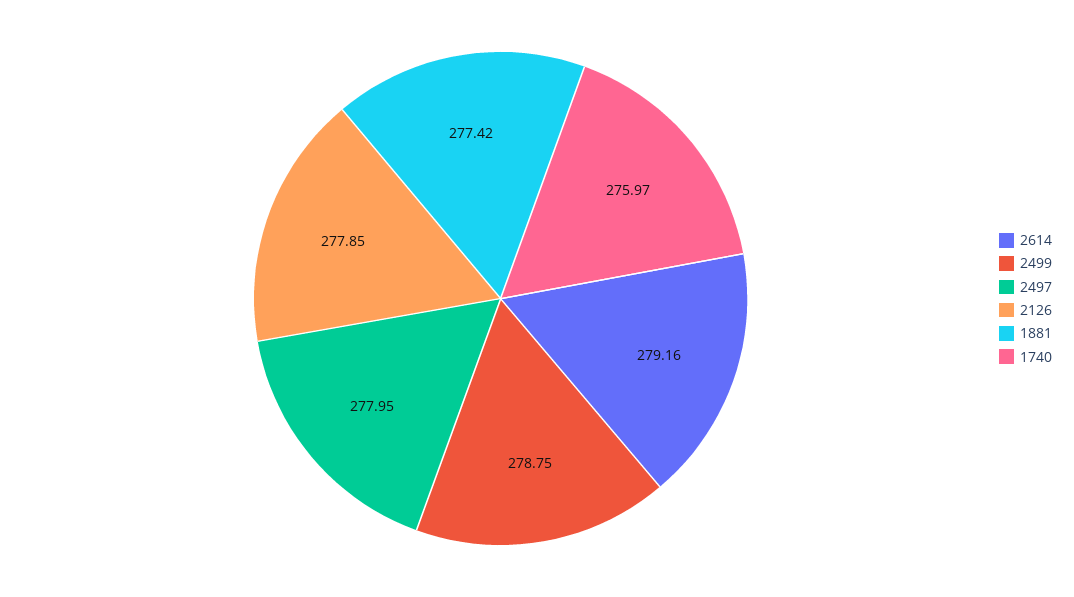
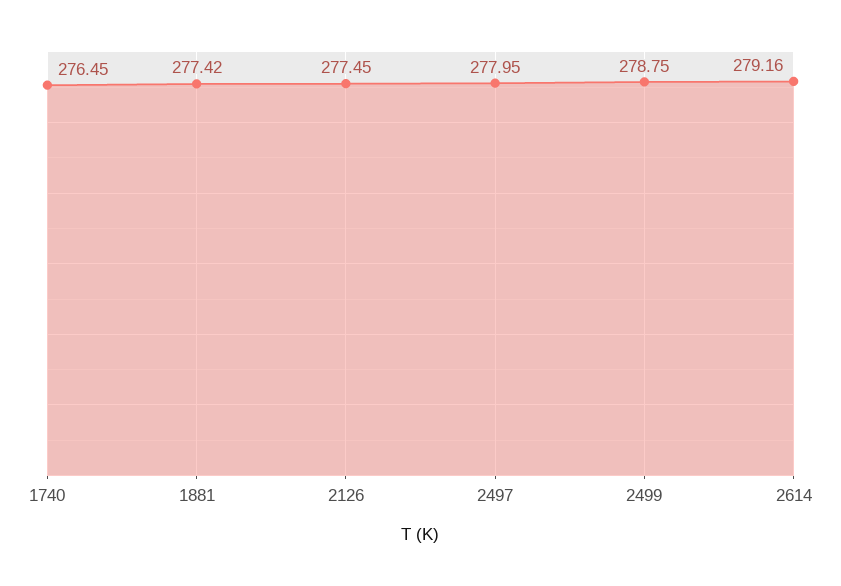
  {
    "2614": 279.16,
    "2499": 278.75,
    "2497": 277.95,
-   "2126": 277.85,
+   "2126": 277.45,
    "1881": 277.42,
-   "1740": 275.97
+   "1740": 276.45
  }

